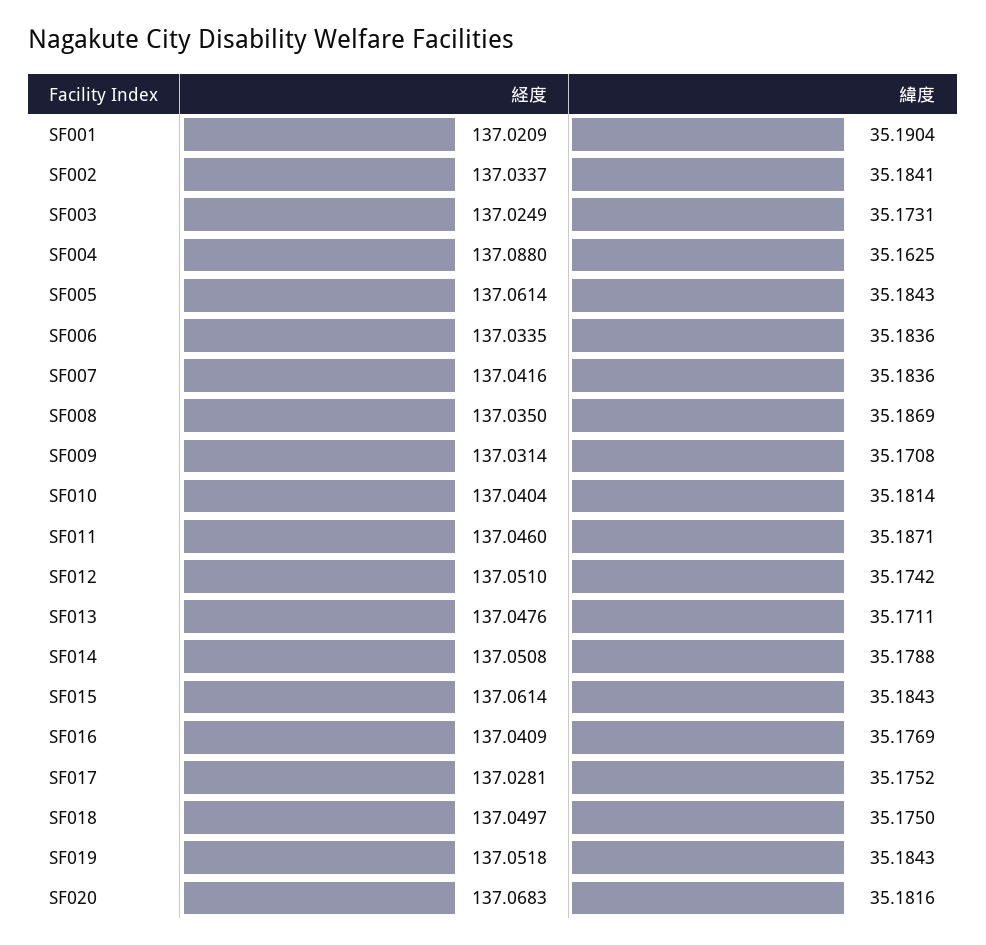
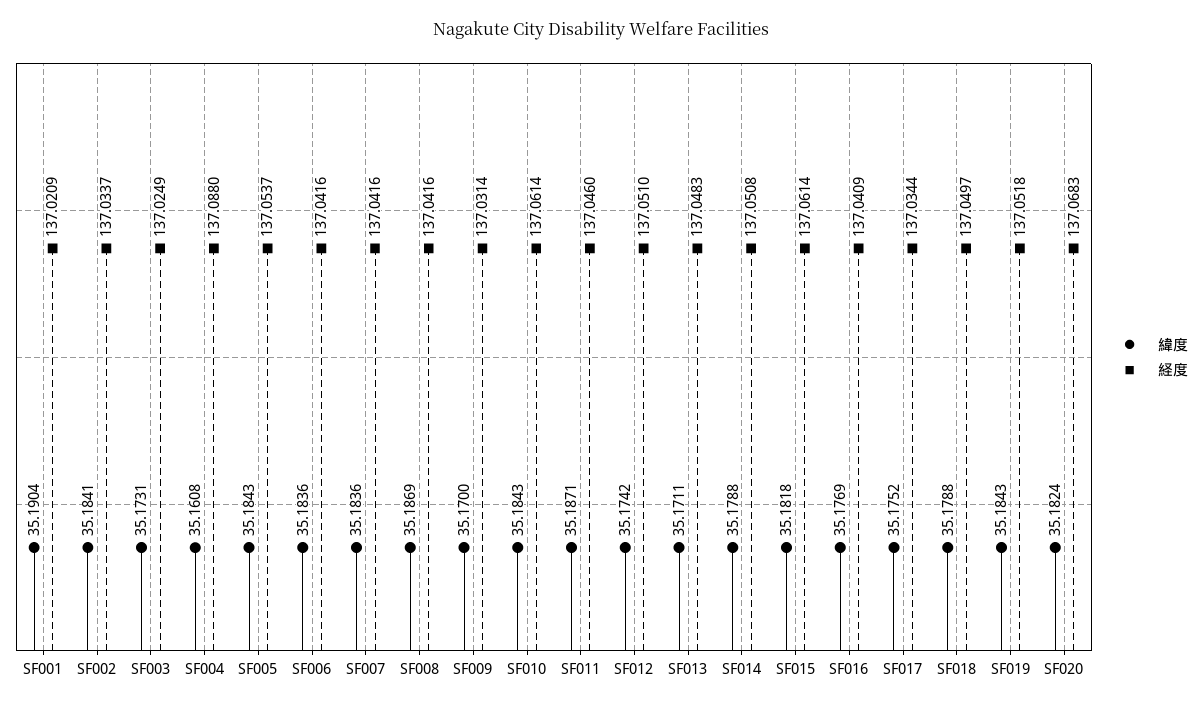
  {
    "経度": {
      "SF001": 137.0209,
      "SF002": 137.0337,
      "SF003": 137.0249,
      "SF004": 137.088,
-     "SF005": 137.0614,
+     "SF005": 137.0537,
-     "SF006": 137.0335,
+     "SF006": 137.0416,
      "SF007": 137.0416,
-     "SF008": 137.035,
+     "SF008": 137.0416,
      "SF009": 137.0314,
-     "SF010": 137.0404,
+     "SF010": 137.0614,
      "SF011": 137.046,
      "SF012": 137.051,
-     "SF013": 137.0476,
+     "SF013": 137.0483,
      "SF014": 137.0508,
      "SF015": 137.0614,
      "SF016": 137.0409,
-     "SF017": 137.0281,
+     "SF017": 137.0344,
      "SF018": 137.0497,
      "SF019": 137.0518,
      "SF020": 137.0683
    },
    "緯度": {
      "SF001": 35.1904,
      "SF002": 35.1841,
      "SF003": 35.1731,
-     "SF004": 35.1625,
+     "SF004": 35.1608,
      "SF005": 35.1843,
      "SF006": 35.1836,
      "SF007": 35.1836,
      "SF008": 35.1869,
-     "SF009": 35.1708,
+     "SF009": 35.17,
-     "SF010": 35.1814,
+     "SF010": 35.1843,
      "SF011": 35.1871,
      "SF012": 35.1742,
      "SF013": 35.1711,
      "SF014": 35.1788,
-     "SF015": 35.1843,
+     "SF015": 35.1818,
      "SF016": 35.1769,
      "SF017": 35.1752,
-     "SF018": 35.175,
+     "SF018": 35.1788,
      "SF019": 35.1843,
-     "SF020": 35.1816
+     "SF020": 35.1824
    }
  }

